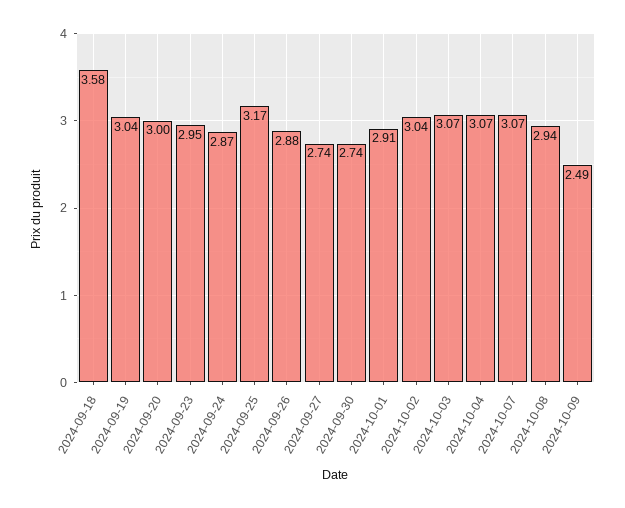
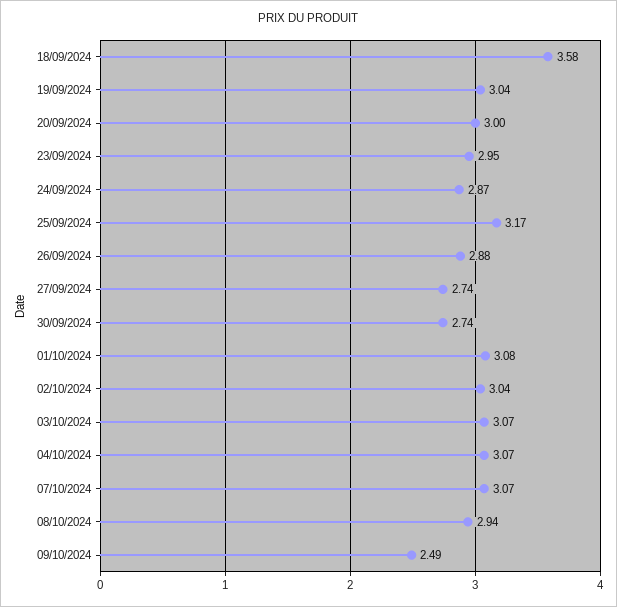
  {
    "2024-09-18": 3.58,
    "2024-09-19": 3.04,
    "2024-09-20": 3,
    "2024-09-23": 2.95,
    "2024-09-24": 2.87,
    "2024-09-25": 3.17,
    "2024-09-26": 2.88,
    "2024-09-27": 2.74,
    "2024-09-30": 2.74,
-   "2024-10-01": 2.91,
+   "2024-10-01": 3.08,
    "2024-10-02": 3.04,
    "2024-10-03": 3.07,
    "2024-10-04": 3.07,
    "2024-10-07": 3.07,
    "2024-10-08": 2.94,
    "2024-10-09": 2.49
  }

